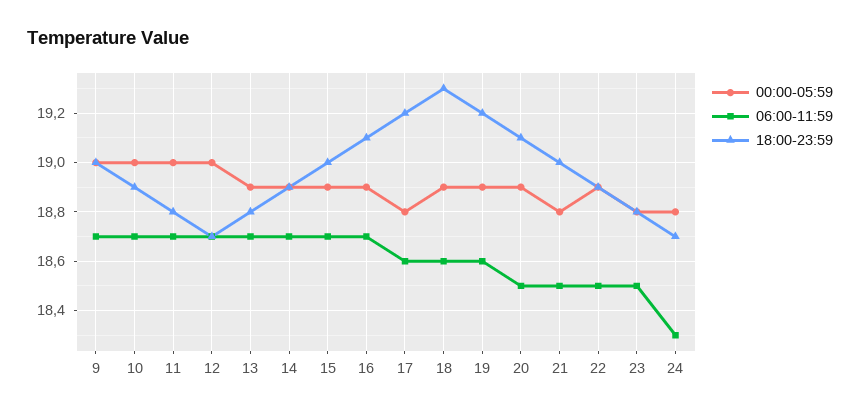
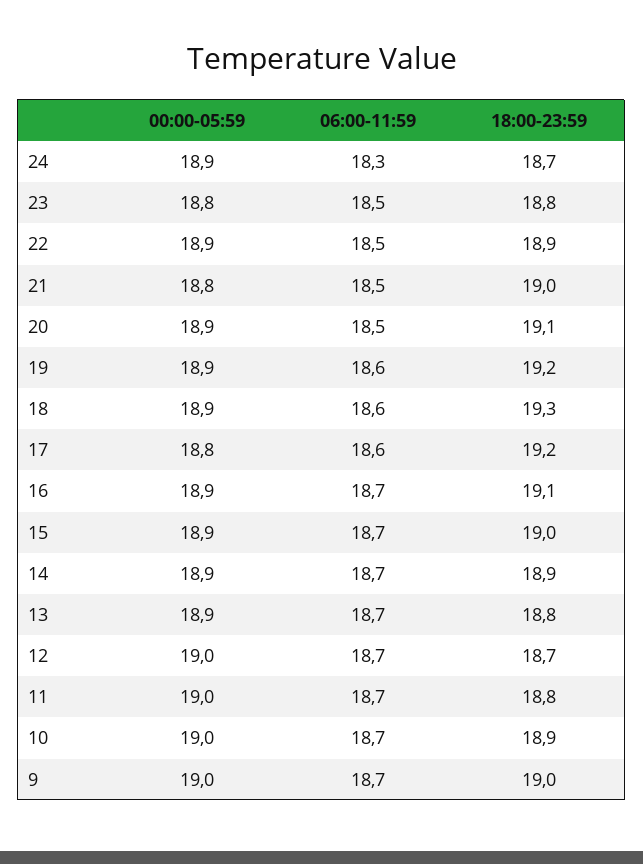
  {
    "00:00-05:59": {
      "9": 19,
      "10": 19,
      "11": 19,
      "12": 19,
      "13": 18.9,
      "14": 18.9,
      "15": 18.9,
      "16": 18.9,
      "17": 18.8,
      "18": 18.9,
      "19": 18.9,
      "20": 18.9,
      "21": 18.8,
      "22": 18.9,
      "23": 18.8,
-     "24": 18.8
+     "24": 18.9
    },
    "06:00-11:59": {
      "9": 18.7,
      "10": 18.7,
      "11": 18.7,
      "12": 18.7,
      "13": 18.7,
      "14": 18.7,
      "15": 18.7,
      "16": 18.7,
      "17": 18.6,
      "18": 18.6,
      "19": 18.6,
      "20": 18.5,
      "21": 18.5,
      "22": 18.5,
      "23": 18.5,
      "24": 18.3
    },
    "18:00-23:59": {
      "9": 19,
      "10": 18.9,
      "11": 18.8,
      "12": 18.7,
      "13": 18.8,
      "14": 18.9,
      "15": 19,
      "16": 19.1,
      "17": 19.2,
      "18": 19.3,
      "19": 19.2,
      "20": 19.1,
      "21": 19,
      "22": 18.9,
      "23": 18.8,
      "24": 18.7
    }
  }

